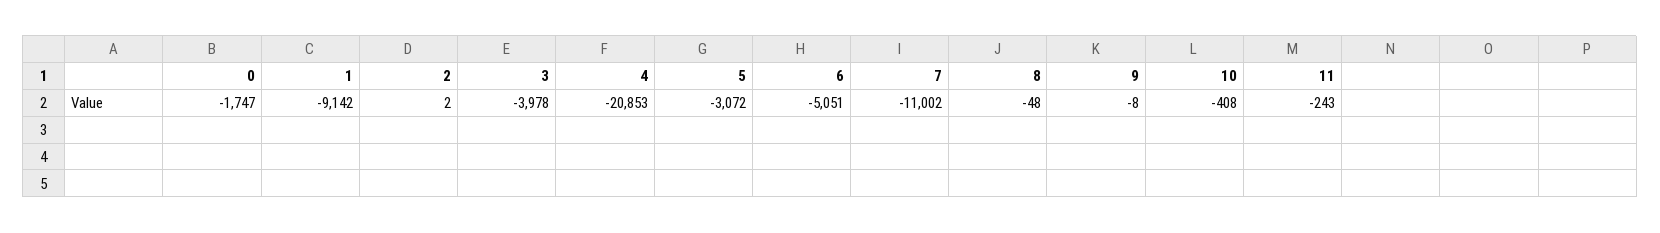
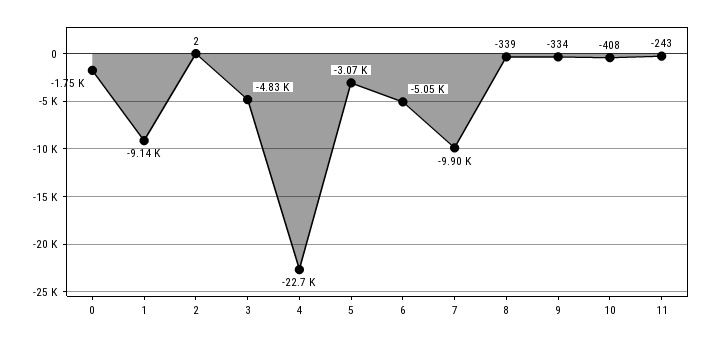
  {
    "0": -1747,
    "1": -9142,
    "2": 2,
-   "3": -3978,
+   "3": -4830,
-   "4": -20853,
+   "4": -22700,
    "5": -3072,
    "6": -5051,
-   "7": -11002,
+   "7": -9900,
-   "8": -48,
+   "8": -339,
-   "9": -8,
+   "9": -334,
    "10": -408,
    "11": -243
  }

